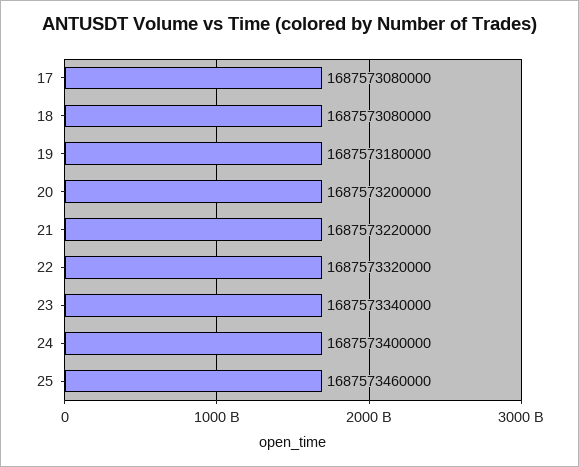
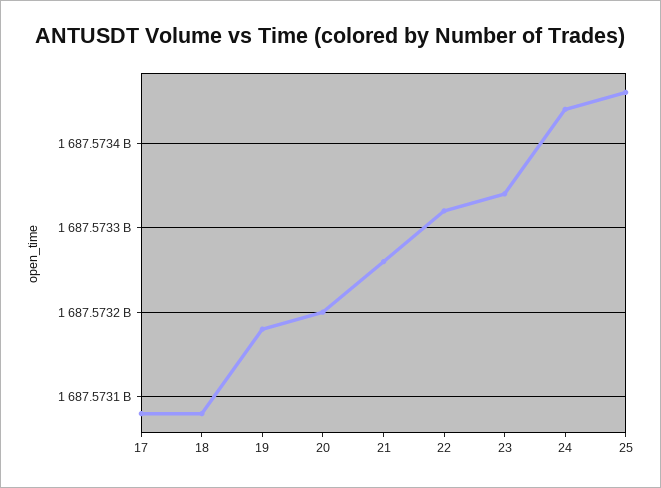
  {
    "17": 1687573080000,
    "18": 1687573080000,
    "19": 1687573180000,
    "20": 1687573200000,
-   "21": 1687573220000,
+   "21": 1687573260000,
    "22": 1687573320000,
    "23": 1687573340000,
-   "24": 1687573400000,
+   "24": 1687573440000,
    "25": 1687573460000
  }

